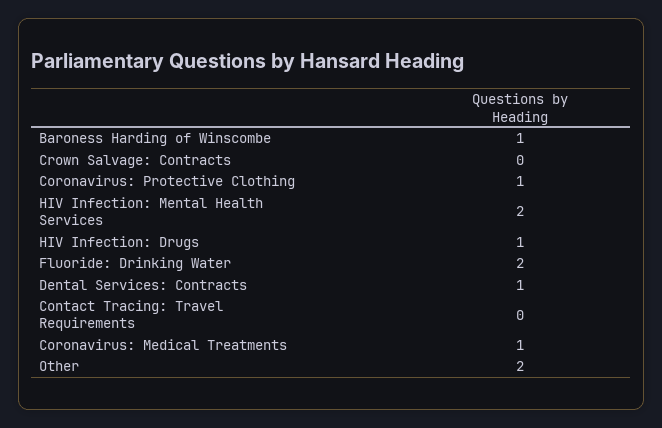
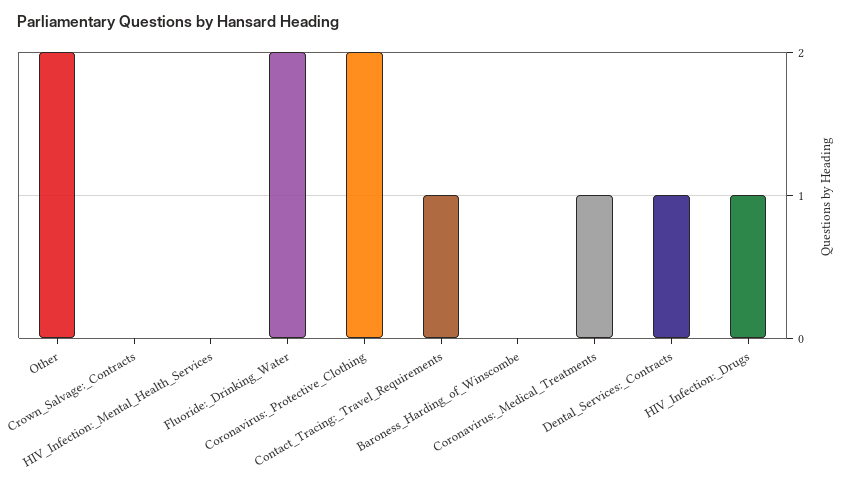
  {
-   "Baroness Harding of Winscombe": 1,
+   "Baroness Harding of Winscombe": 0,
    "Crown Salvage: Contracts": 0,
-   "Coronavirus: Protective Clothing": 1,
+   "Coronavirus: Protective Clothing": 2,
-   "HIV Infection: Mental Health Services": 2,
+   "HIV Infection: Mental Health Services": 0,
    "HIV Infection: Drugs": 1,
    "Fluoride: Drinking Water": 2,
    "Dental Services: Contracts": 1,
-   "Contact Tracing: Travel Requirements": 0,
+   "Contact Tracing: Travel Requirements": 1,
    "Coronavirus: Medical Treatments": 1,
    "Other": 2
  }

